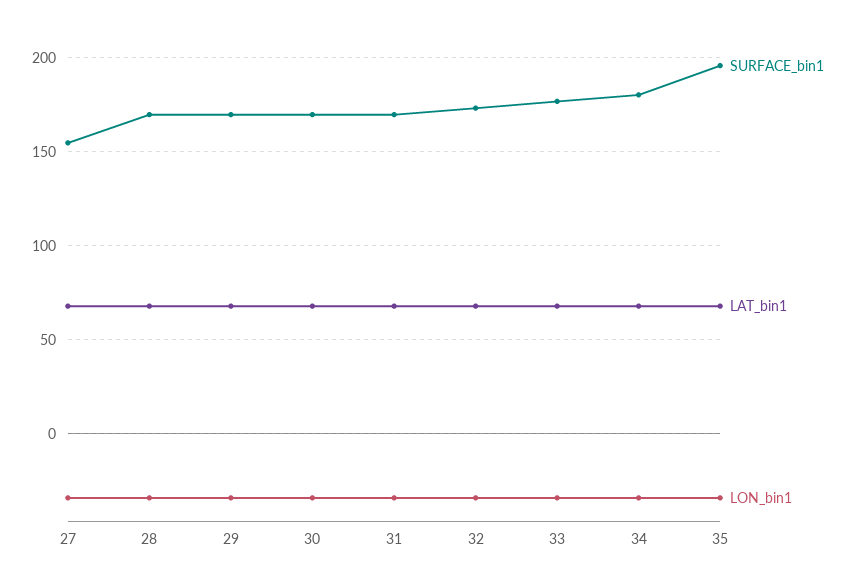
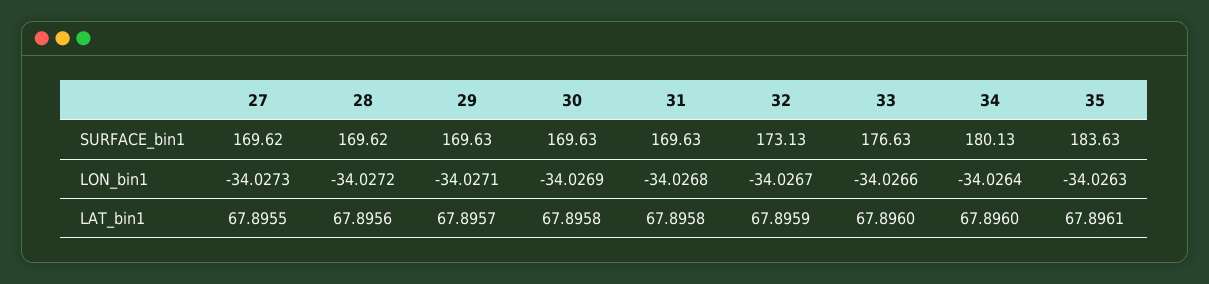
  {
    "SURFACE_bin1": {
-     "27": 155,
+     "27": 169.62,
      "28": 169.62,
      "29": 169.63,
      "30": 169.63,
      "31": 169.63,
      "32": 173.13,
      "33": 176.63,
      "34": 180.13,
-     "35": 195
+     "35": 183.63
    },
    "LAT_bin1": {
      "27": 67.8955,
      "28": 67.8956,
      "29": 67.8957,
      "30": 67.8958,
      "31": 67.8958,
      "32": 67.8959,
      "33": 67.896,
      "34": 67.896,
      "35": 67.8961
    },
    "LON_bin1": {
      "27": -34.0273,
      "28": -34.0272,
      "29": -34.0271,
      "30": -34.0269,
      "31": -34.0268,
      "32": -34.0267,
      "33": -34.0266,
      "34": -34.0264,
      "35": -34.0263
    }
  }

